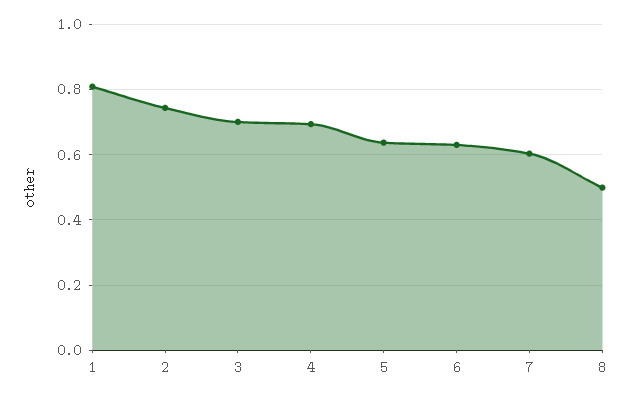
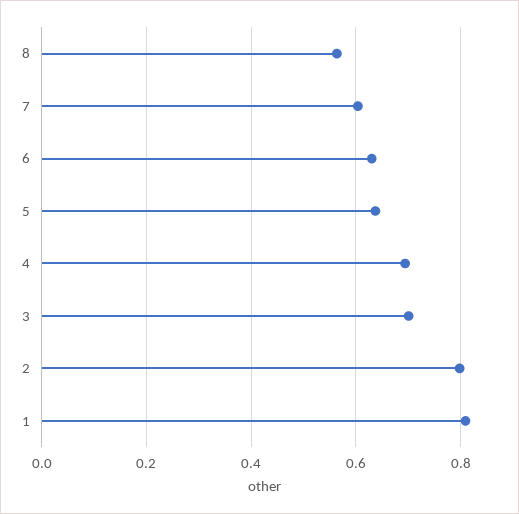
  {
    "1": 0.8,
-   "2": 0.74,
+   "2": 0.8,
    "3": 0.7,
    "4": 0.7,
    "5": 0.64,
    "6": 0.64,
    "7": 0.6,
-   "8": 0.5
+   "8": 0.56
  }

